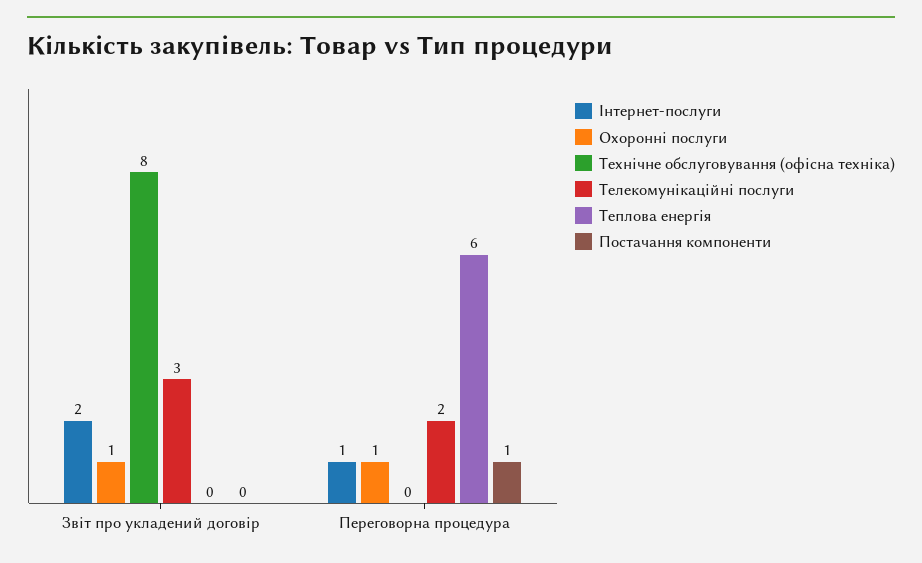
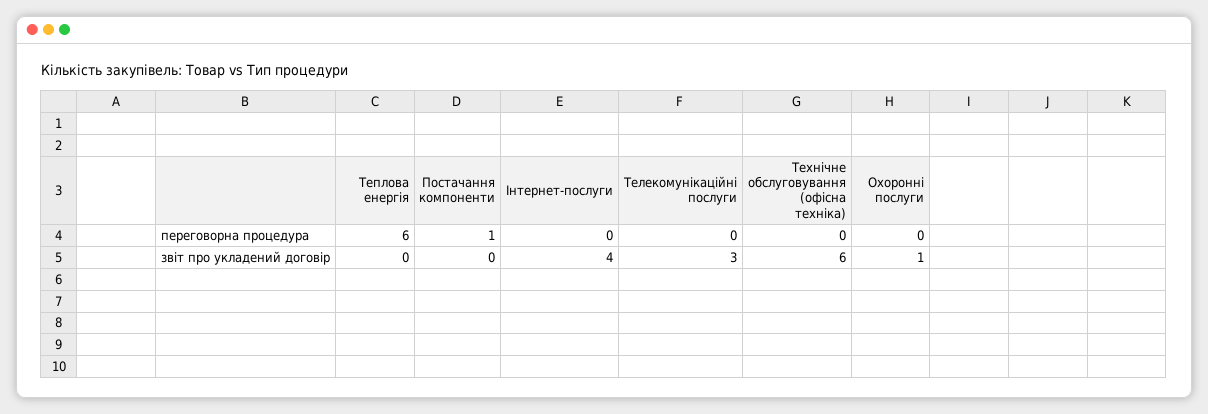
  {
    "Інтернет-послуги": {
-     "Звіт про укладений договір": 2,
+     "Звіт про укладений договір": 4,
-     "Переговорна процедура": 1
+     "Переговорна процедура": 0
    },
    "Охоронні послуги": {
      "Звіт про укладений договір": 1,
-     "Переговорна процедура": 1
+     "Переговорна процедура": 0
    },
    "Технічне обслуговування (офісна техніка)": {
-     "Звіт про укладений договір": 8,
+     "Звіт про укладений договір": 6,
      "Переговорна процедура": 0
    },
    "Телекомунікаційні послуги": {
      "Звіт про укладений договір": 3,
-     "Переговорна процедура": 2
+     "Переговорна процедура": 0
    },
    "Теплова енергія": {
      "Звіт про укладений договір": 0,
      "Переговорна процедура": 6
    },
    "Постачання компоненти": {
      "Звіт про укладений договір": 0,
      "Переговорна процедура": 1
    }
  }

